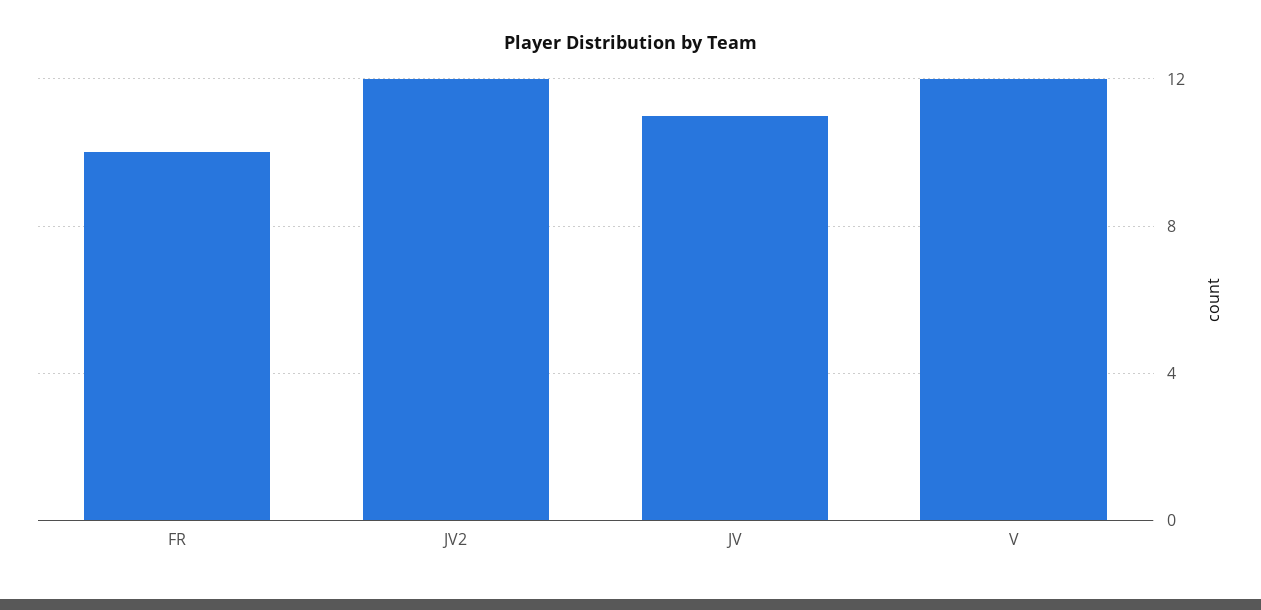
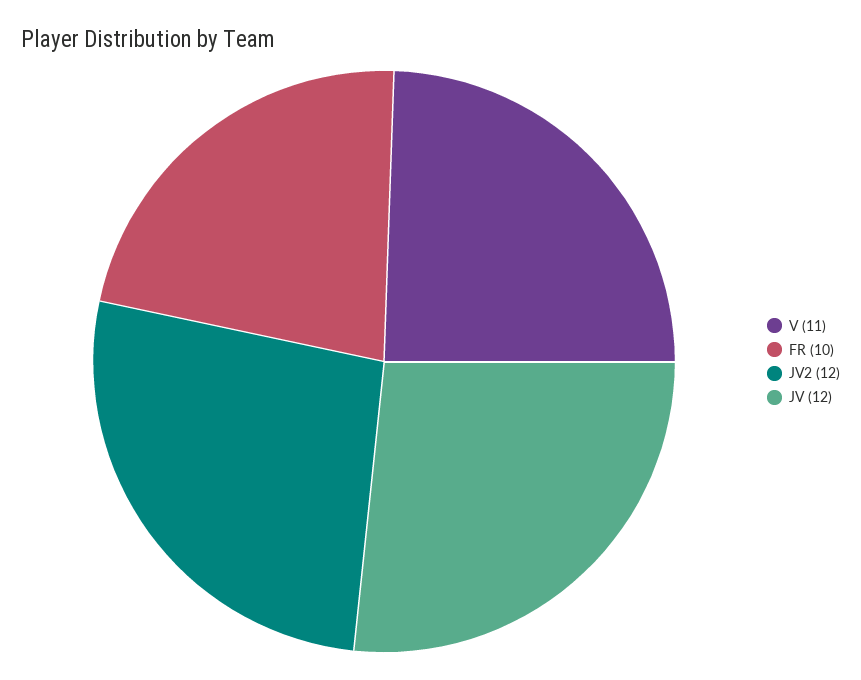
  {
    "FR": 10,
    "JV2": 12,
-   "JV": 11,
+   "JV": 12,
-   "V": 12
+   "V": 11
  }

